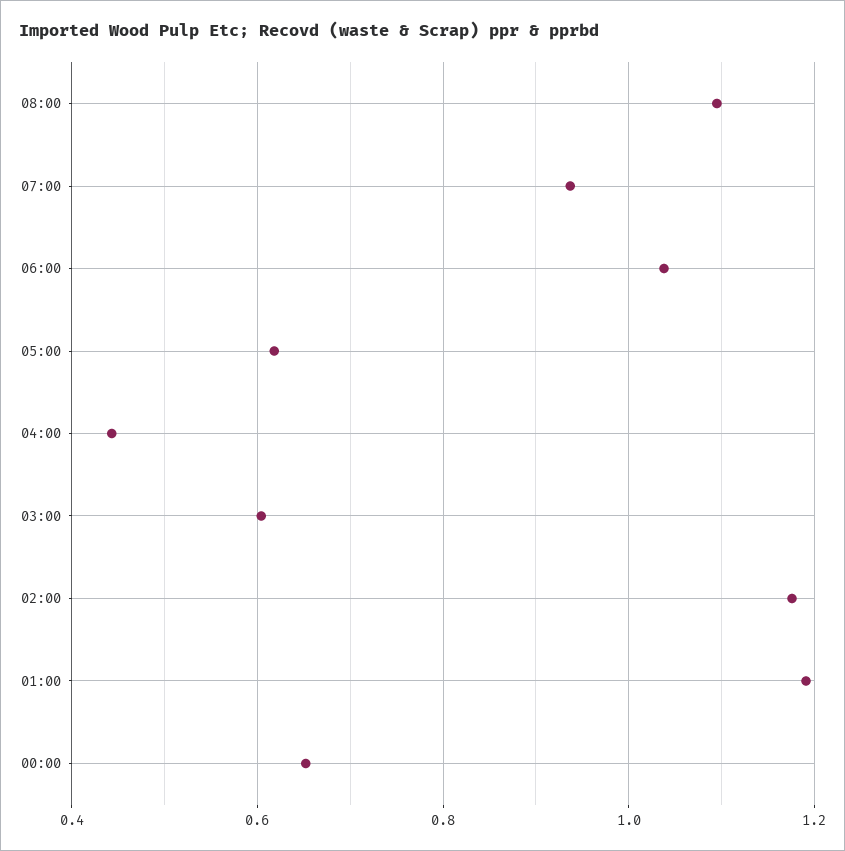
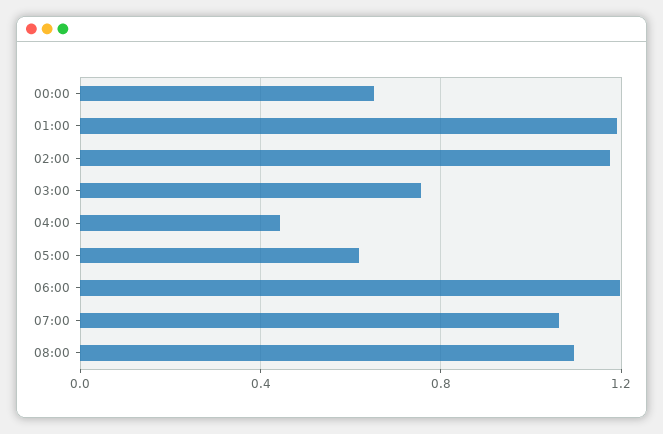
  {
    "08:00": 1.1,
-   "07:00": 0.94,
+   "07:00": 1.05,
-   "06:00": 1.04,
+   "06:00": 1.2,
    "05:00": 0.62,
    "04:00": 0.44,
-   "03:00": 0.6,
+   "03:00": 0.75,
    "02:00": 1.18,
    "01:00": 1.2,
    "00:00": 0.66
  }

